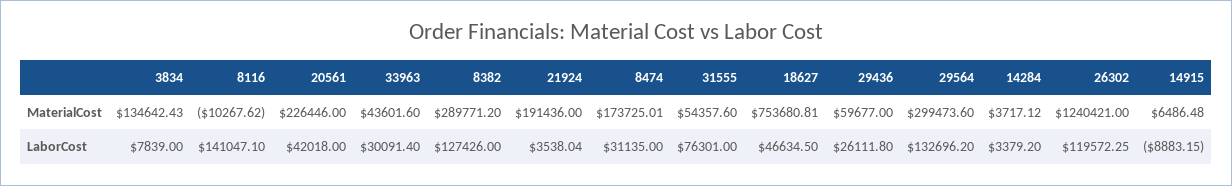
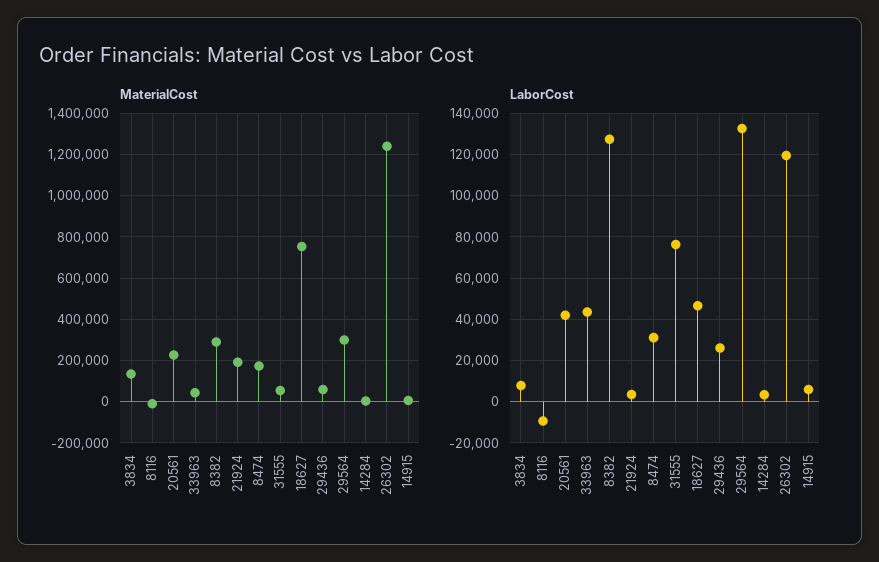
  {
    "MaterialCost": {
      "3834": 134642.43,
      "8116": -10267.62,
      "20561": 226446,
      "33963": 43601.6,
      "8382": 289771.2,
      "21924": 191436,
      "8474": 173725.01,
      "31555": 54357.6,
      "18627": 753680.81,
      "29436": 59677,
      "29564": 299473.6,
      "14284": 3717.12,
      "26302": 1240421,
      "14915": 6486.48
    },
    "LaborCost": {
      "3834": 7839,
-     "8116": 141047.1,
+     "8116": -10000,
      "20561": 42018,
-     "33963": 30091.4,
+     "33963": 45000,
      "8382": 127426,
      "21924": 3538.04,
      "8474": 31135,
      "31555": 76301,
      "18627": 46634.5,
      "29436": 26111.8,
      "29564": 132696.2,
      "14284": 3379.2,
      "26302": 119572.25,
-     "14915": -8883.15
+     "14915": 5000
    }
  }

